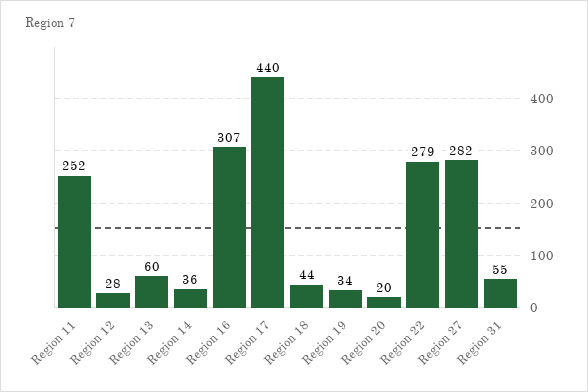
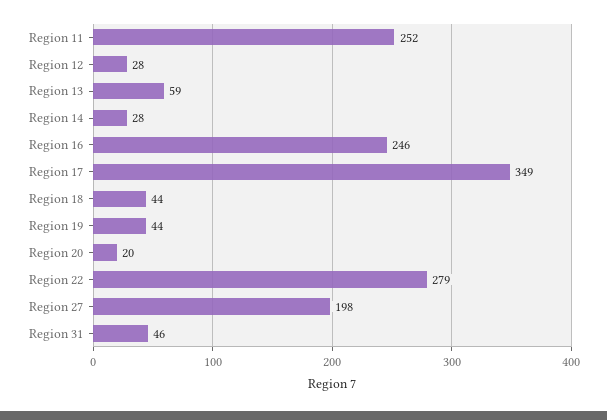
  {
    "Region 11": 252,
    "Region 12": 28,
-   "Region 13": 60,
+   "Region 13": 59,
-   "Region 14": 36,
+   "Region 14": 28,
-   "Region 16": 307,
+   "Region 16": 246,
-   "Region 17": 440,
+   "Region 17": 349,
    "Region 18": 44,
-   "Region 19": 34,
+   "Region 19": 44,
    "Region 20": 20,
    "Region 22": 279,
-   "Region 27": 282,
+   "Region 27": 198,
-   "Region 31": 55
+   "Region 31": 46
  }

